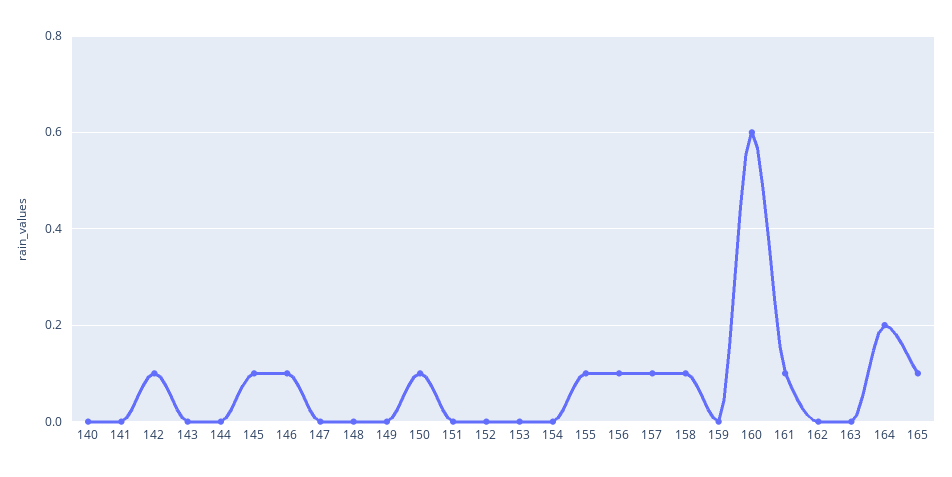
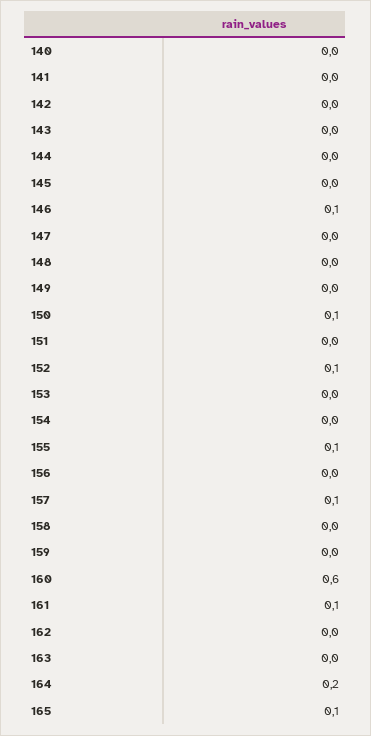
  {
    "140": 0,
    "141": 0,
-   "142": 0.1,
+   "142": 0,
    "143": 0,
    "144": 0,
-   "145": 0.1,
+   "145": 0,
    "146": 0.1,
    "147": 0,
    "148": 0,
    "149": 0,
    "150": 0.1,
    "151": 0,
-   "152": 0,
+   "152": 0.1,
    "153": 0,
    "154": 0,
    "155": 0.1,
-   "156": 0.1,
+   "156": 0,
    "157": 0.1,
-   "158": 0.1,
+   "158": 0,
    "159": 0,
    "160": 0.6,
    "161": 0.1,
    "162": 0,
    "163": 0,
    "164": 0.2,
    "165": 0.1
  }

